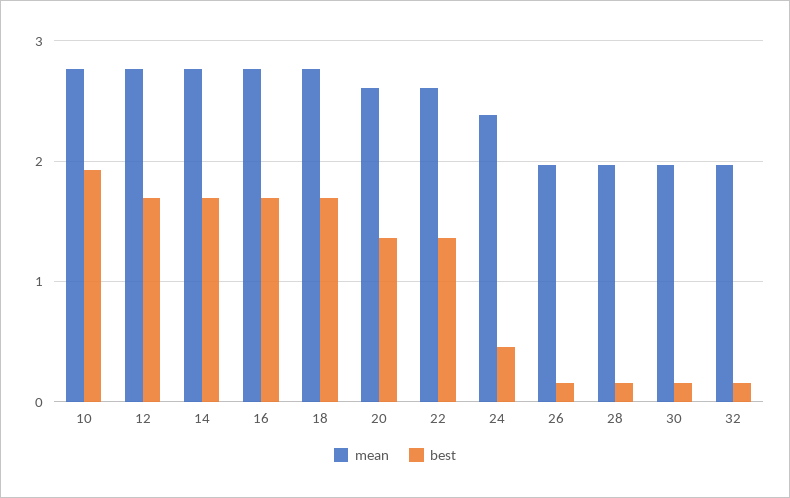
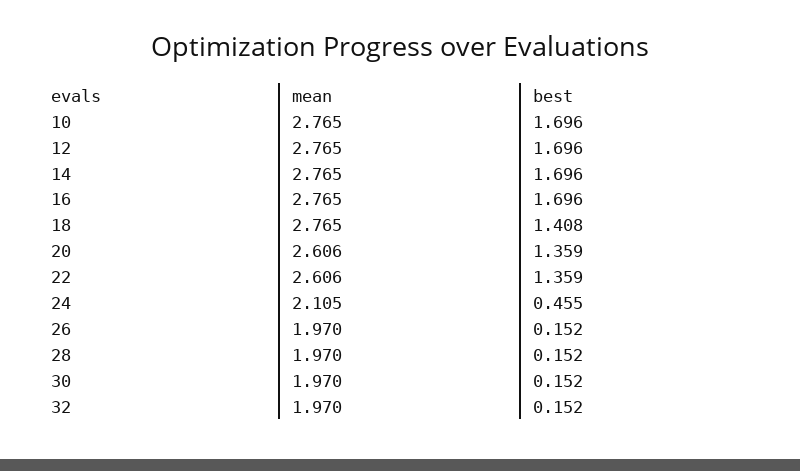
  {
    "mean": {
      "10": 2.765,
      "12": 2.765,
      "14": 2.765,
      "16": 2.765,
      "18": 2.765,
      "20": 2.606,
      "22": 2.606,
-     "24": 2.4,
+     "24": 2.105,
      "26": 1.97,
      "28": 1.97,
      "30": 1.97,
      "32": 1.97
    },
    "best": {
-     "10": 1.9,
+     "10": 1.696,
      "12": 1.696,
      "14": 1.696,
      "16": 1.696,
-     "18": 1.7,
+     "18": 1.408,
      "20": 1.359,
      "22": 1.359,
      "24": 0.455,
      "26": 0.152,
      "28": 0.152,
      "30": 0.152,
      "32": 0.152
    }
  }

